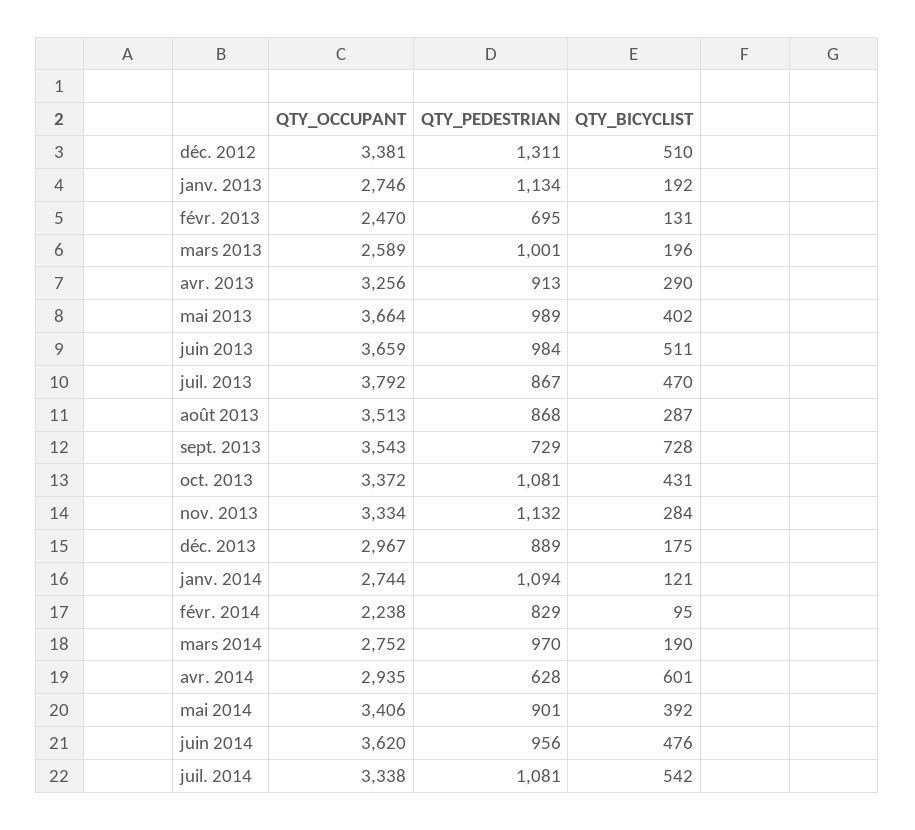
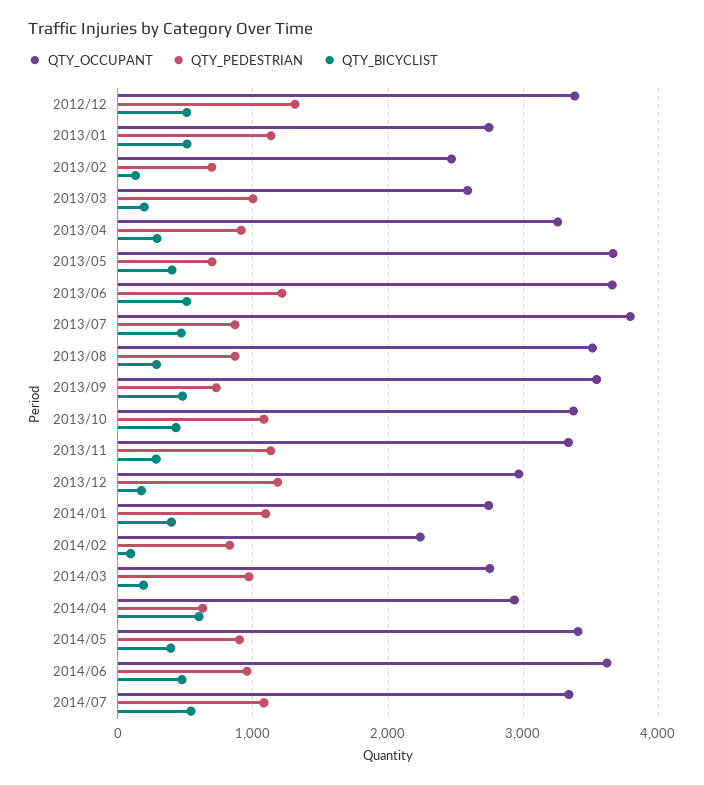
  {
    "QTY_OCCUPANT": {
      "déc. 2012": 3381,
      "janv. 2013": 2746,
      "févr. 2013": 2470,
      "mars 2013": 2589,
      "avr. 2013": 3256,
      "mai 2013": 3664,
      "juin 2013": 3659,
      "juil. 2013": 3792,
      "août 2013": 3513,
      "sept. 2013": 3543,
      "oct. 2013": 3372,
      "nov. 2013": 3334,
      "déc. 2013": 2967,
      "janv. 2014": 2744,
      "févr. 2014": 2238,
      "mars 2014": 2752,
      "avr. 2014": 2935,
      "mai 2014": 3406,
      "juin 2014": 3620,
      "juil. 2014": 3338
    },
    "QTY_PEDESTRIAN": {
      "déc. 2012": 1311,
      "janv. 2013": 1134,
      "févr. 2013": 695,
      "mars 2013": 1001,
      "avr. 2013": 913,
-     "mai 2013": 989,
+     "mai 2013": 700,
-     "juin 2013": 984,
+     "juin 2013": 1200,
      "juil. 2013": 867,
      "août 2013": 868,
      "sept. 2013": 729,
      "oct. 2013": 1081,
      "nov. 2013": 1132,
-     "déc. 2013": 889,
+     "déc. 2013": 1200,
      "janv. 2014": 1094,
      "févr. 2014": 829,
      "mars 2014": 970,
      "avr. 2014": 628,
      "mai 2014": 901,
      "juin 2014": 956,
      "juil. 2014": 1081
    },
    "QTY_BICYCLIST": {
      "déc. 2012": 510,
-     "janv. 2013": 192,
+     "janv. 2013": 500,
      "févr. 2013": 131,
      "mars 2013": 196,
      "avr. 2013": 290,
      "mai 2013": 402,
      "juin 2013": 511,
      "juil. 2013": 470,
      "août 2013": 287,
-     "sept. 2013": 728,
+     "sept. 2013": 500,
      "oct. 2013": 431,
      "nov. 2013": 284,
      "déc. 2013": 175,
-     "janv. 2014": 121,
+     "janv. 2014": 400,
      "févr. 2014": 95,
      "mars 2014": 190,
      "avr. 2014": 601,
      "mai 2014": 392,
      "juin 2014": 476,
      "juil. 2014": 542
    }
  }

